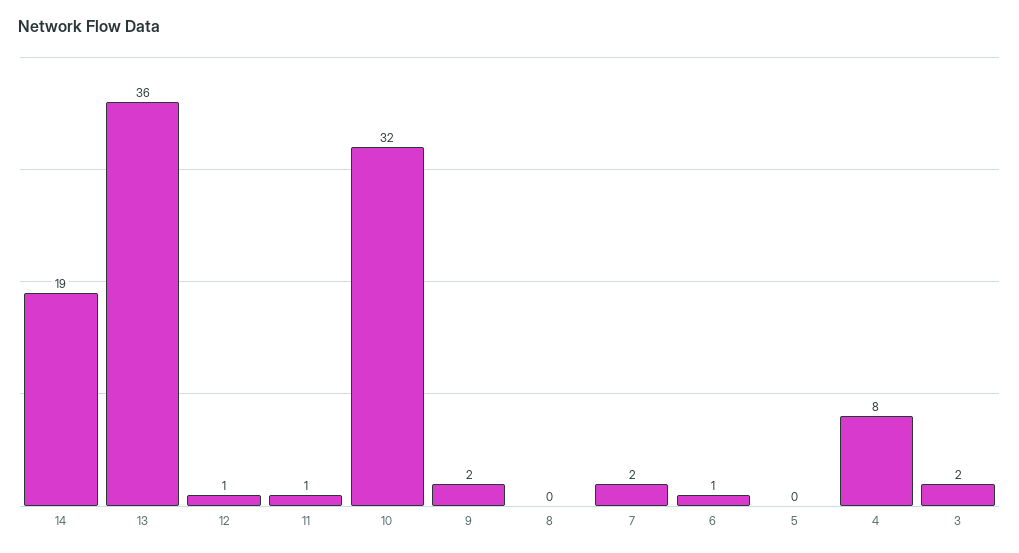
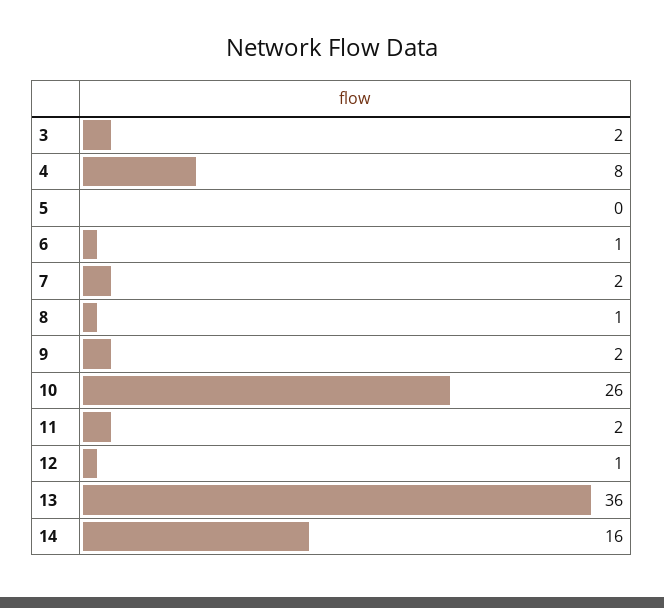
  {
-   "14": 19,
+   "14": 16,
    "13": 36,
    "12": 1,
-   "11": 1,
+   "11": 2,
-   "10": 32,
+   "10": 26,
    "9": 2,
-   "8": 0,
+   "8": 1,
    "7": 2,
    "6": 1,
    "5": 0,
    "4": 8,
    "3": 2
  }

